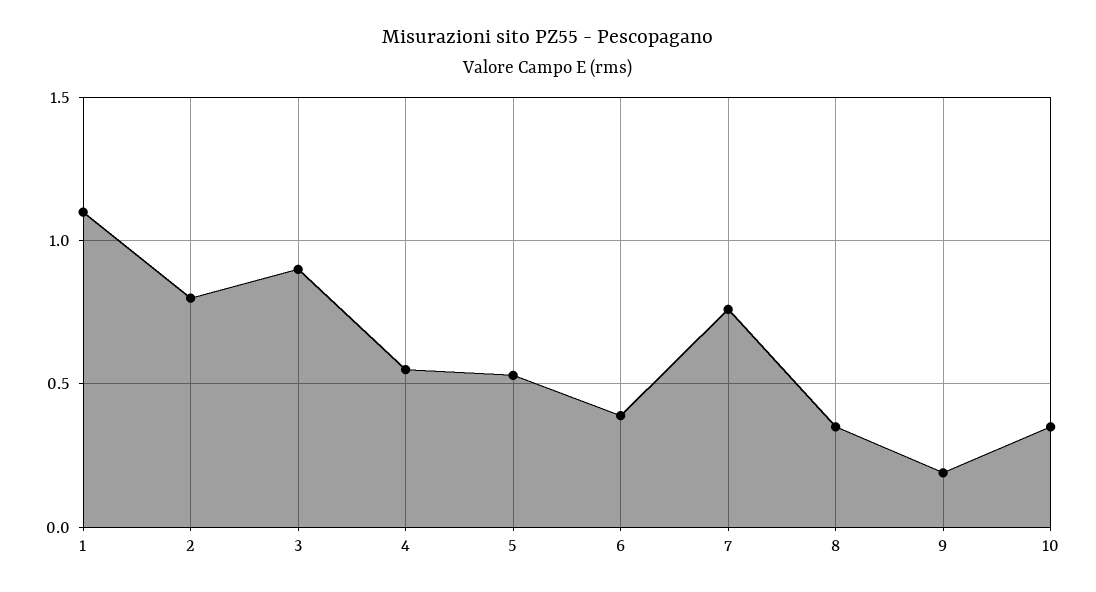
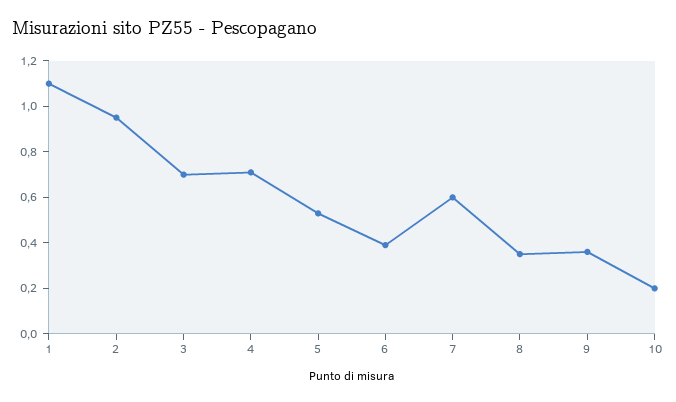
  {
    "1": 1.1,
-   "2": 0.8,
+   "2": 0.95,
-   "3": 0.9,
+   "3": 0.7,
-   "4": 0.55,
+   "4": 0.7,
    "5": 0.55,
    "6": 0.4,
-   "7": 0.75,
+   "7": 0.6,
    "8": 0.35,
-   "9": 0.2,
+   "9": 0.35,
-   "10": 0.35
+   "10": 0.2
  }

